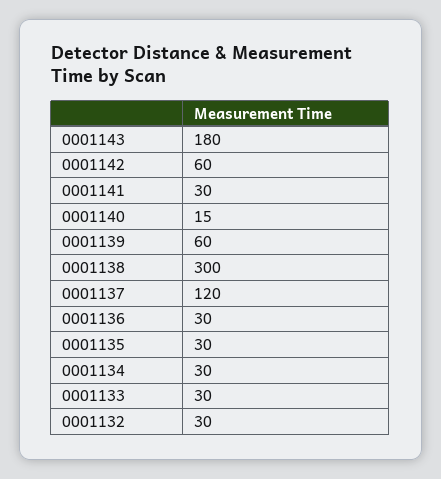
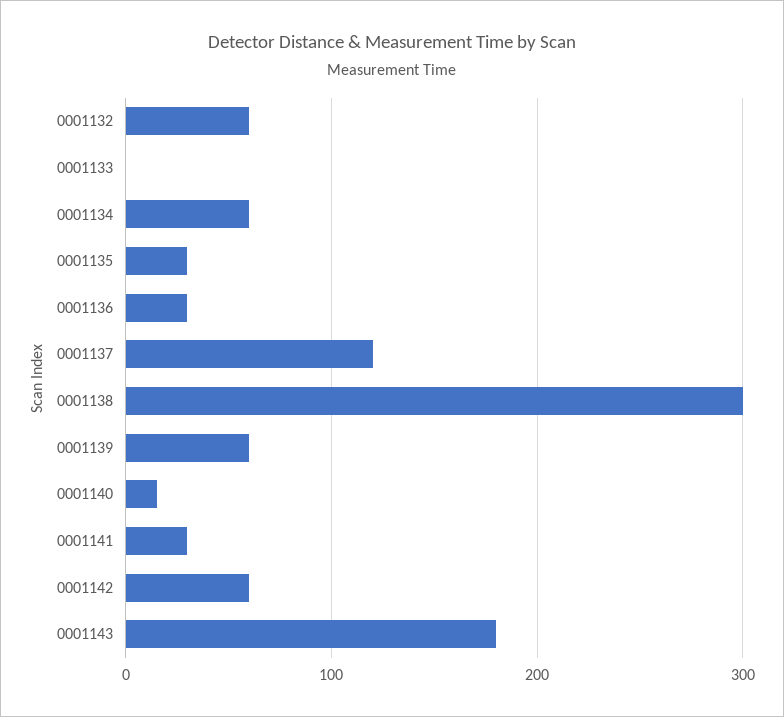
  {
    "0001143": 180,
    "0001142": 60,
    "0001141": 30,
    "0001140": 15,
    "0001139": 60,
    "0001138": 300,
    "0001137": 120,
    "0001136": 30,
    "0001135": 30,
-   "0001134": 30,
+   "0001134": 60,
-   "0001133": 30,
+   "0001133": 0,
-   "0001132": 30
+   "0001132": 60
  }

